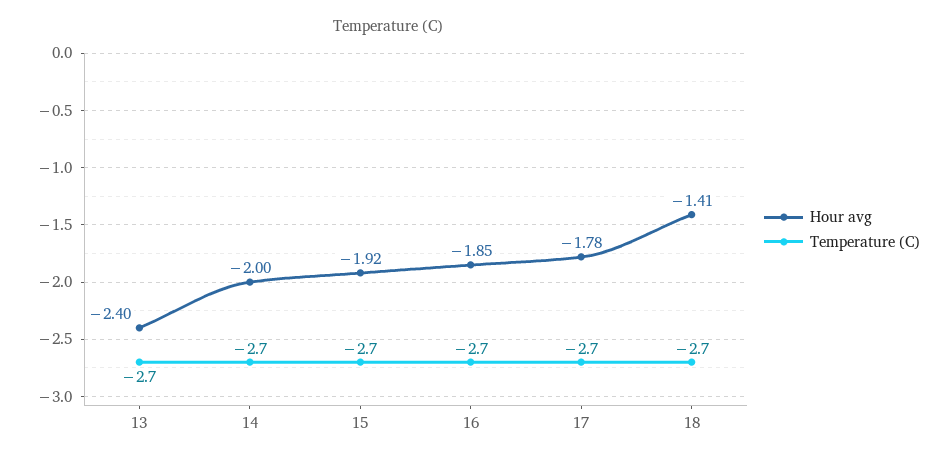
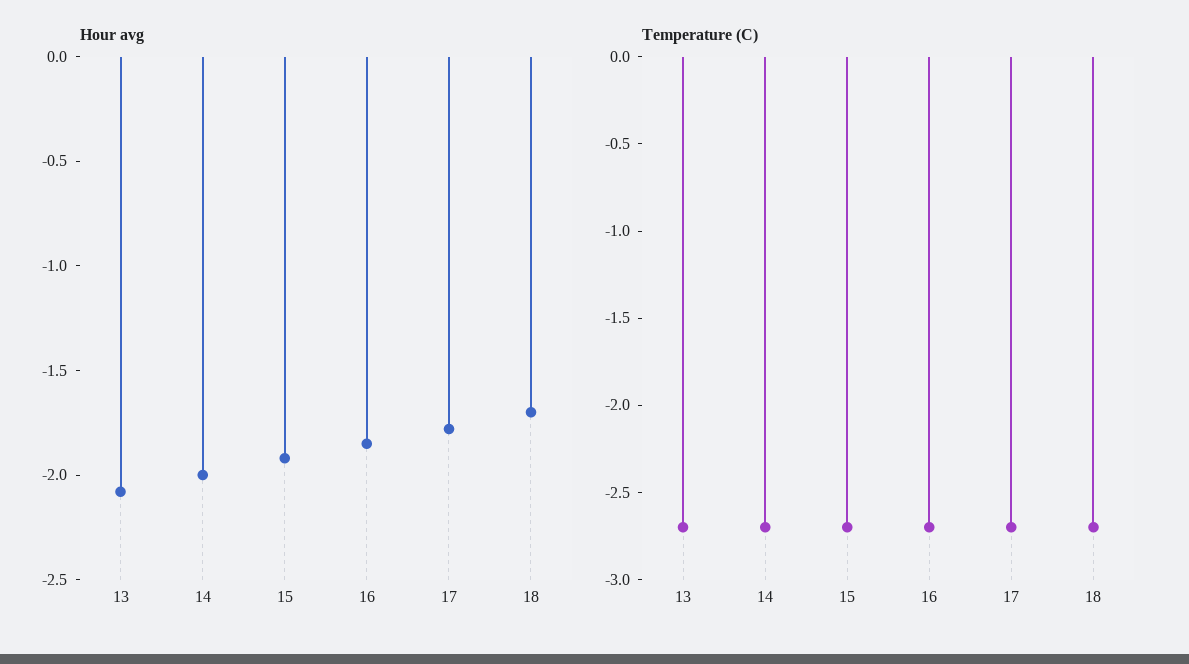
  {
    "Hour avg": {
-     "13": -2.4,
+     "13": -2.1,
      "14": -2,
      "15": -1.92,
      "16": -1.85,
      "17": -1.78,
-     "18": -1.41
+     "18": -1.7
    },
    "Temperature (C)": {
      "13": -2.7,
      "14": -2.7,
      "15": -2.7,
      "16": -2.7,
      "17": -2.7,
      "18": -2.7
    }
  }

